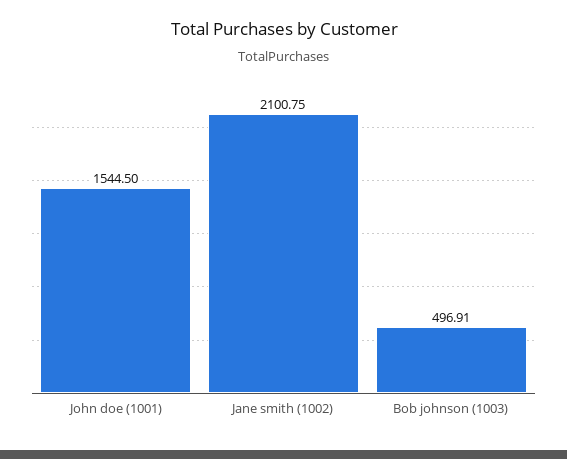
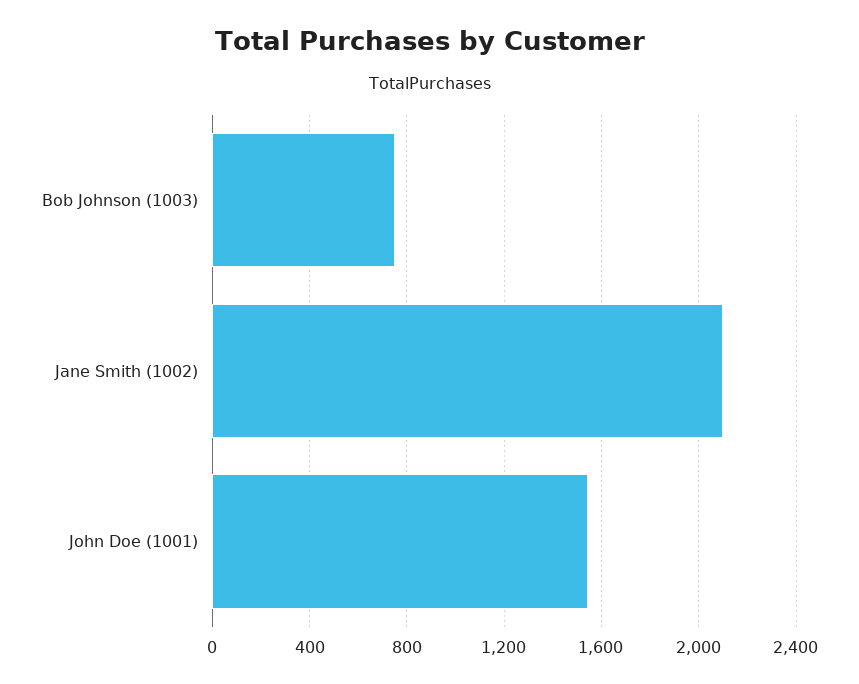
  {
    "John doe (1001)": 1544.5,
    "Jane smith (1002)": 2100.75,
-   "Bob johnson (1003)": 496.91
+   "Bob johnson (1003)": 750
  }

